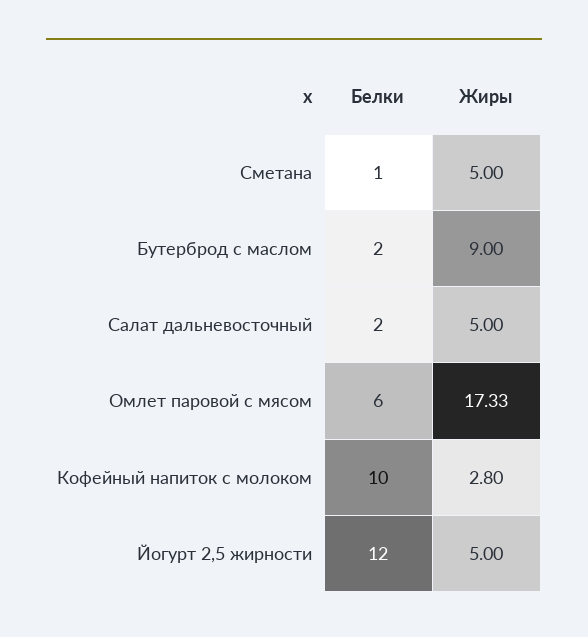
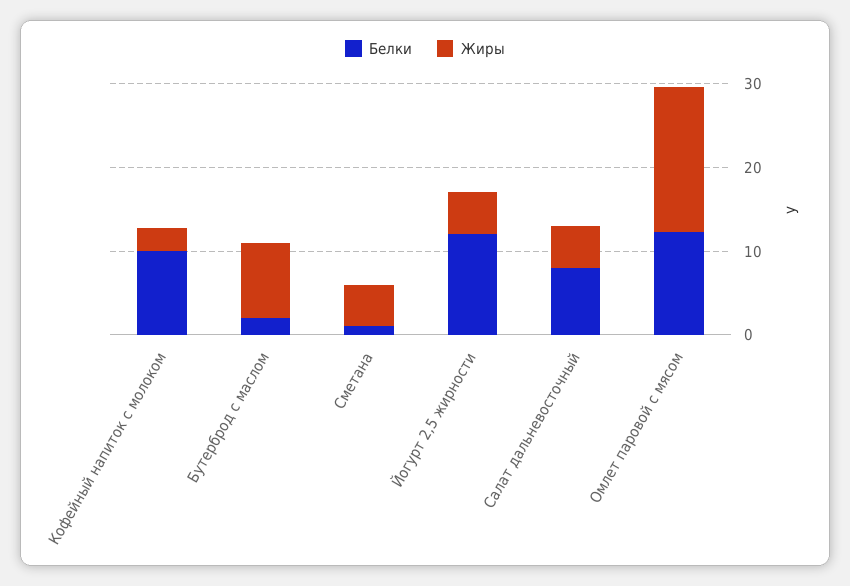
  {
    "Белки": {
      "Сметана": 1,
      "Бутерброд с маслом": 2,
-     "Салат дальневосточный": 2,
+     "Салат дальневосточный": 8,
-     "Омлет паровой с мясом": 6,
+     "Омлет паровой с мясом": 12,
      "Кофейный напиток с молоком": 10,
      "Йогурт 2,5 жирности": 12
    },
    "Жиры": {
      "Сметана": 5,
      "Бутерброд с маслом": 9,
      "Салат дальневосточный": 5,
      "Омлет паровой с мясом": 17.33,
      "Кофейный напиток с молоком": 2.8,
      "Йогурт 2,5 жирности": 5
    }
  }

